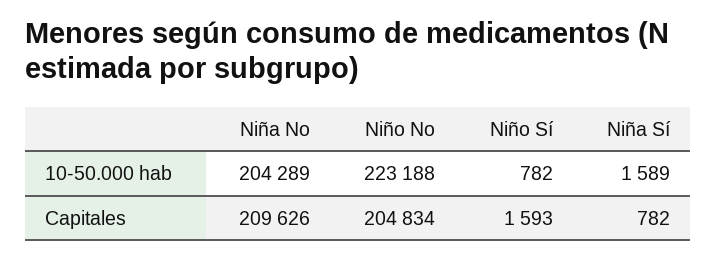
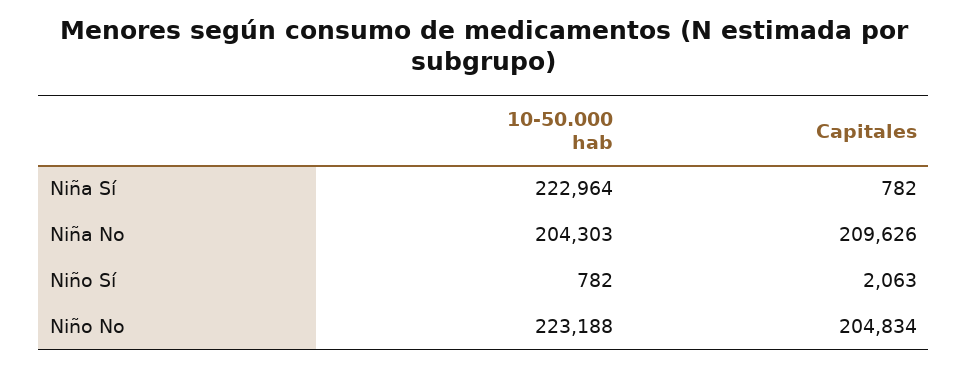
  {
    "Niña No": {
-     "10-50.000 hab": 204289,
+     "10-50.000 hab": 204303,
      "Capitales": 209626
    },
    "Niño No": {
      "10-50.000 hab": 223188,
      "Capitales": 204834
    },
    "Niño Sí": {
      "10-50.000 hab": 782,
-     "Capitales": 1593
+     "Capitales": 2063
    },
    "Niña Sí": {
-     "10-50.000 hab": 1589,
+     "10-50.000 hab": 222964,
      "Capitales": 782
    }
  }

